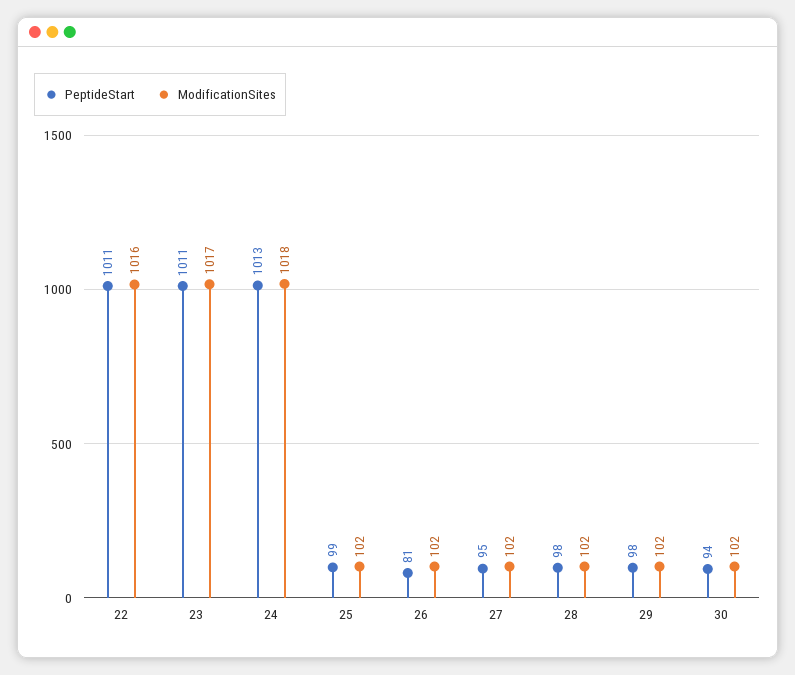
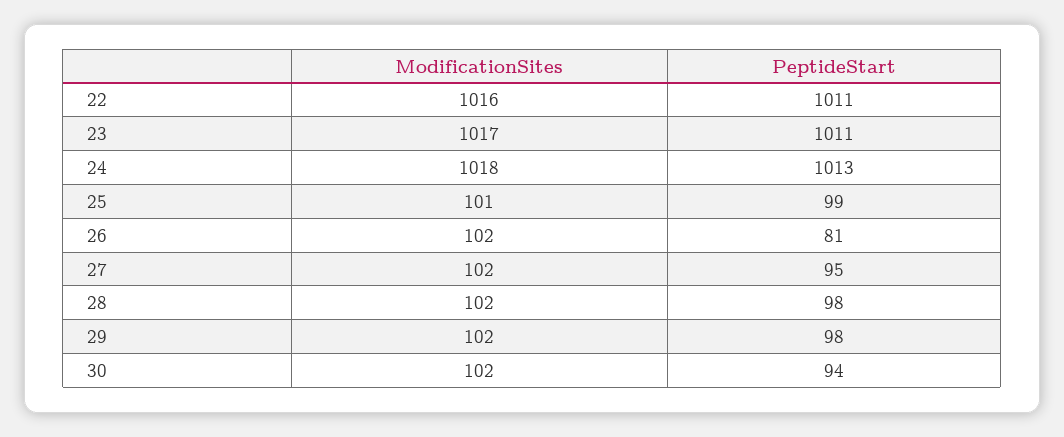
  {
    "PeptideStart": {
      "22": 1011,
      "23": 1011,
      "24": 1013,
      "25": 99,
      "26": 81,
      "27": 95,
      "28": 98,
      "29": 98,
      "30": 94
    },
    "ModificationSites": {
      "22": 1016,
      "23": 1017,
      "24": 1018,
-     "25": 102,
+     "25": 101,
      "26": 102,
      "27": 102,
      "28": 102,
      "29": 102,
      "30": 102
    }
  }

